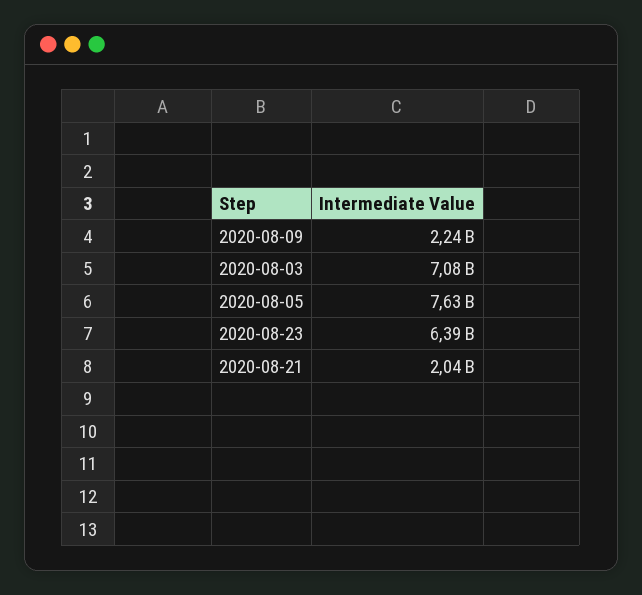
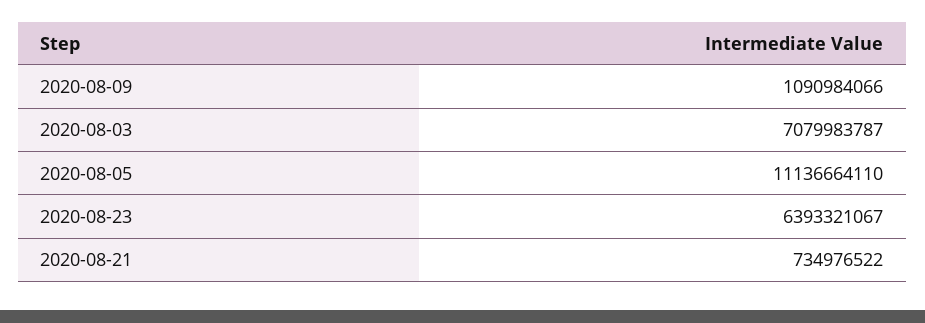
  {
-   "2020-08-09": 2240000000,
+   "2020-08-09": 1090984066,
    "2020-08-03": 7079983787,
-   "2020-08-05": 7630000000,
+   "2020-08-05": 11136664110,
    "2020-08-23": 6393321067,
-   "2020-08-21": 2040000000
+   "2020-08-21": 734976522
  }

